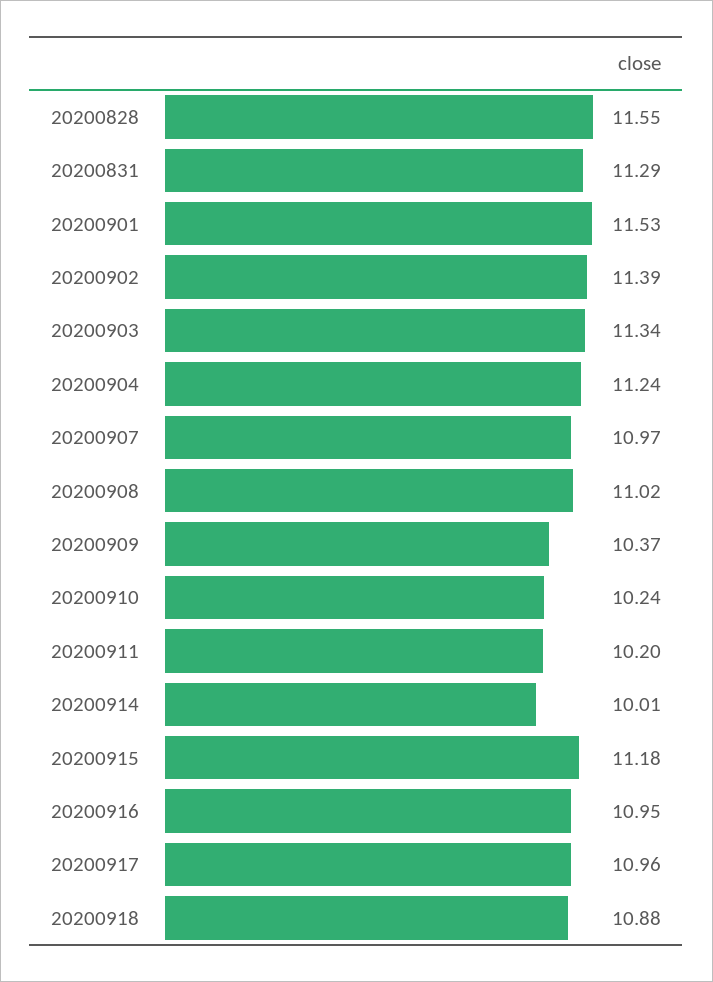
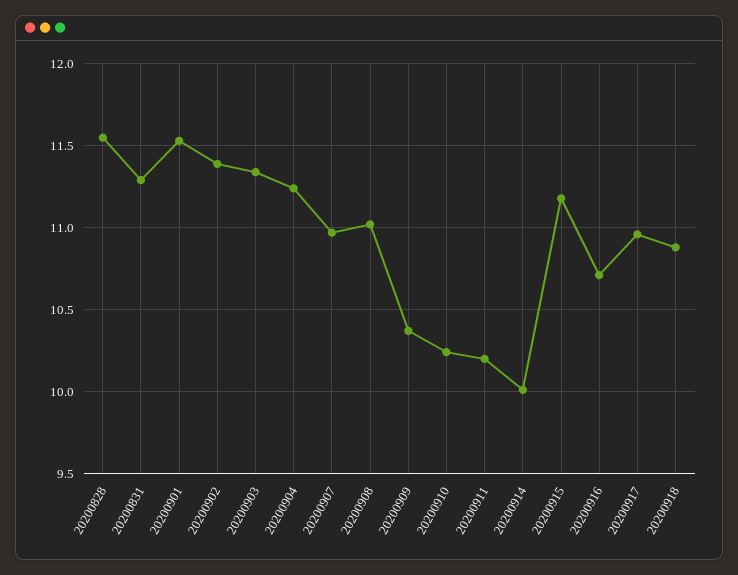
  {
    "20200828": 11.55,
    "20200831": 11.29,
    "20200901": 11.53,
    "20200902": 11.39,
    "20200903": 11.34,
    "20200904": 11.24,
    "20200907": 10.97,
    "20200908": 11.02,
    "20200909": 10.37,
    "20200910": 10.24,
    "20200911": 10.2,
    "20200914": 10.01,
    "20200915": 11.18,
-   "20200916": 10.95,
+   "20200916": 10.7,
    "20200917": 10.96,
    "20200918": 10.88
  }

